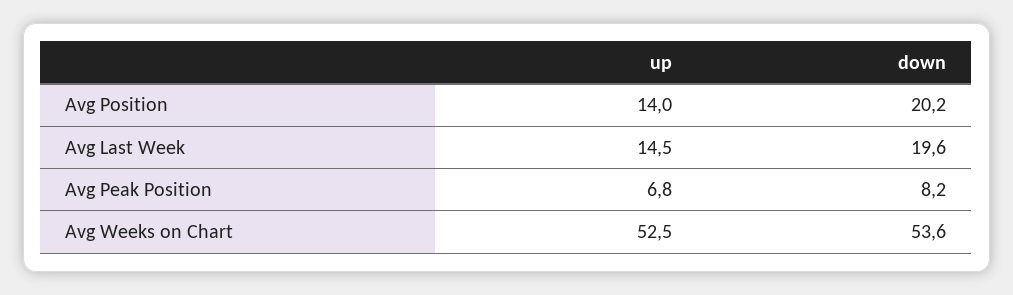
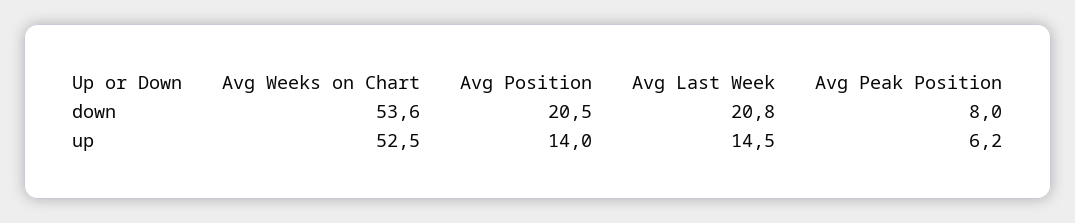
  {
    "up": {
      "Avg Position": 14,
      "Avg Last Week": 14.5,
-     "Avg Peak Position": 6.8,
+     "Avg Peak Position": 6.2,
      "Avg Weeks on Chart": 52.5
    },
    "down": {
-     "Avg Position": 20.2,
+     "Avg Position": 20.5,
-     "Avg Last Week": 19.6,
+     "Avg Last Week": 20.8,
-     "Avg Peak Position": 8.2,
+     "Avg Peak Position": 8,
      "Avg Weeks on Chart": 53.6
    }
  }

